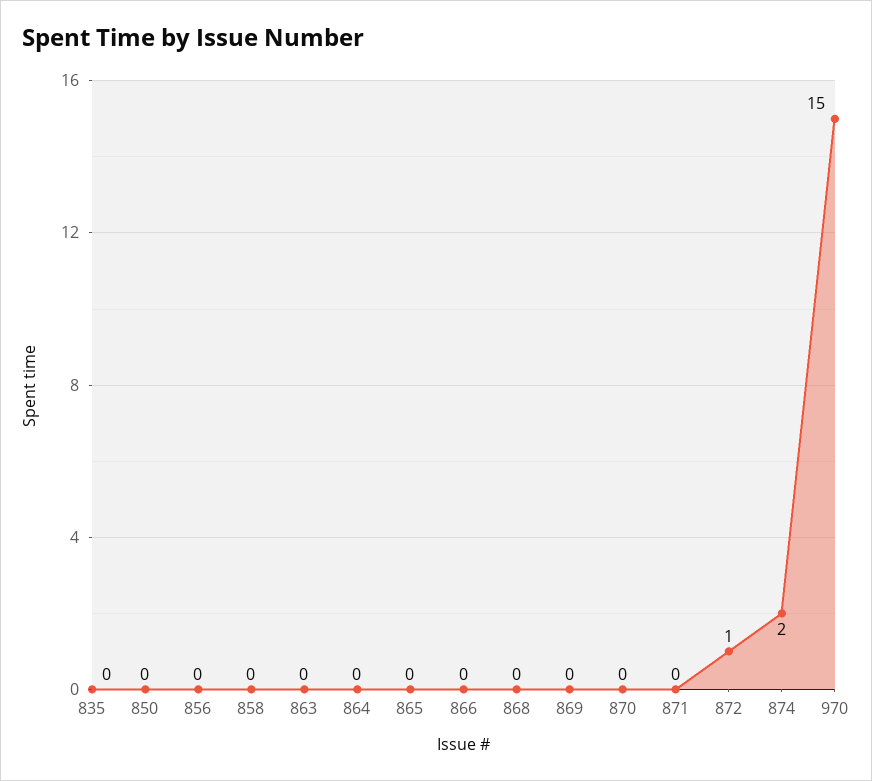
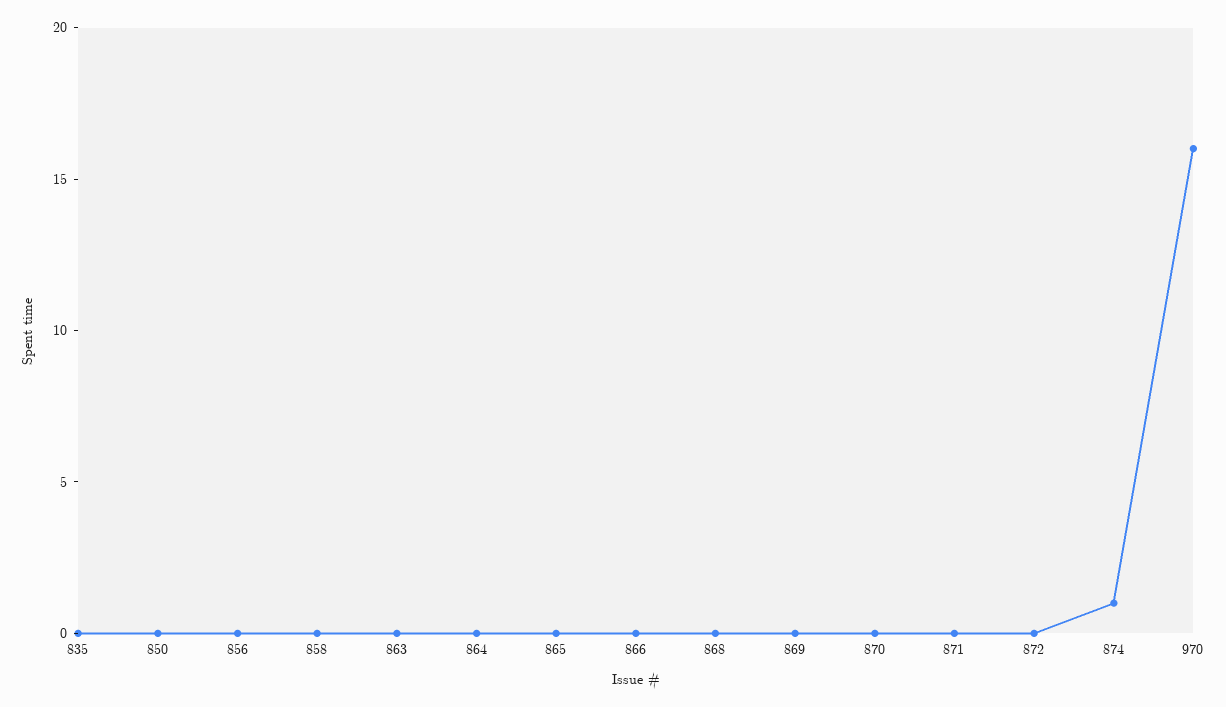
  {
    "835": 0,
    "850": 0,
    "856": 0,
    "858": 0,
    "863": 0,
    "864": 0,
    "865": 0,
    "866": 0,
    "868": 0,
    "869": 0,
    "870": 0,
    "871": 0,
-   "872": 1,
+   "872": 0,
-   "874": 2,
+   "874": 1,
-   "970": 15
+   "970": 16
  }

